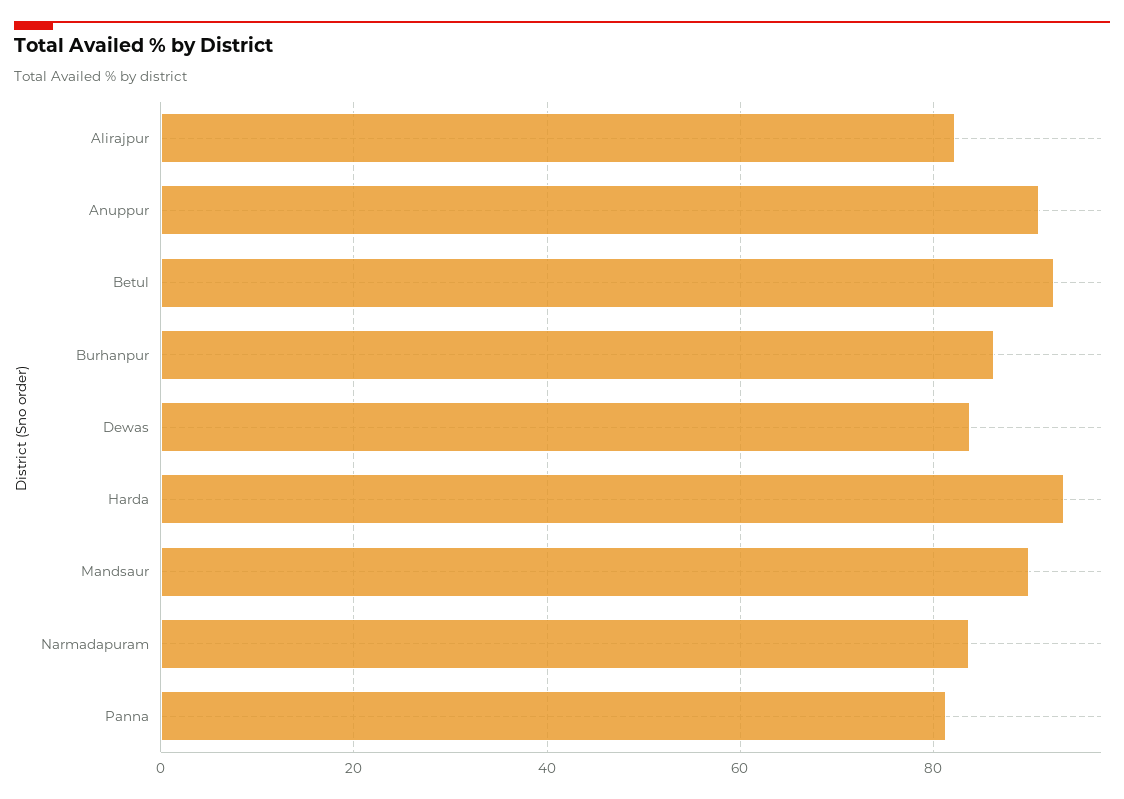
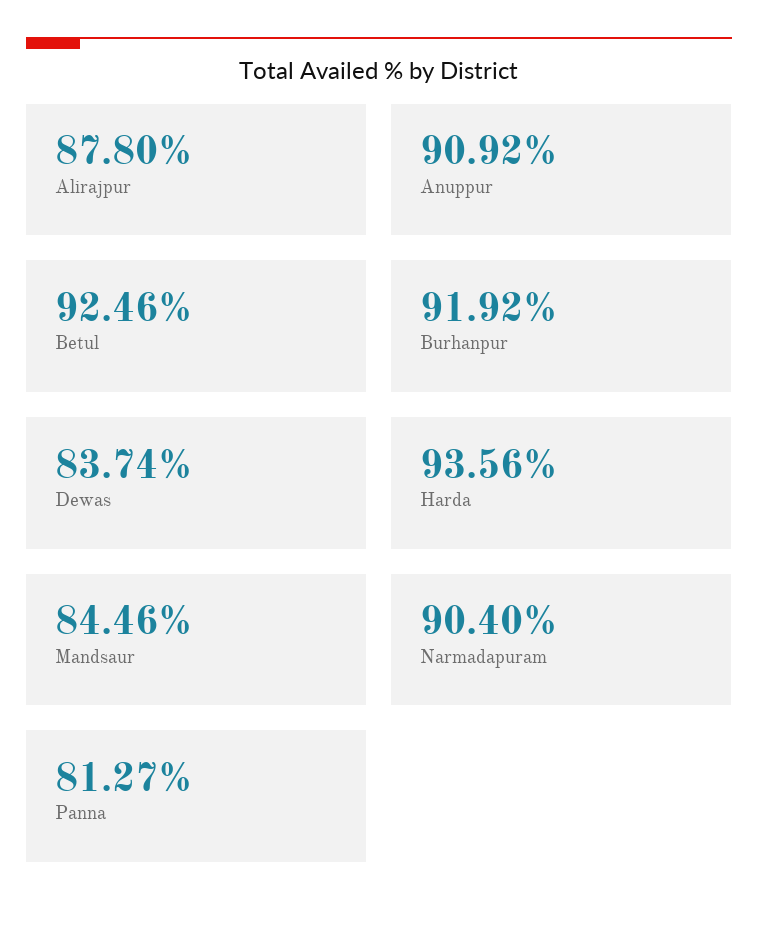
  {
-   "Alirajpur": 82,
+   "Alirajpur": 87.8,
    "Anuppur": 90.92,
    "Betul": 92.46,
-   "Burhanpur": 86,
+   "Burhanpur": 91.92,
    "Dewas": 83.74,
    "Harda": 93.56,
-   "Mandsaur": 90,
+   "Mandsaur": 84.46,
-   "Narmadapuram": 84,
+   "Narmadapuram": 90.4,
    "Panna": 81.27
  }

